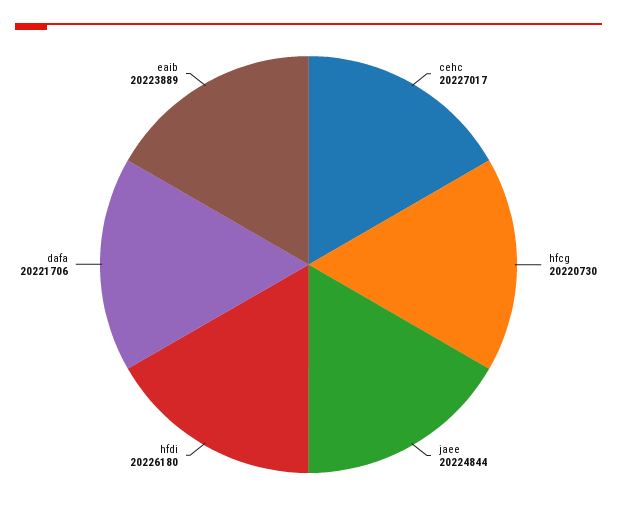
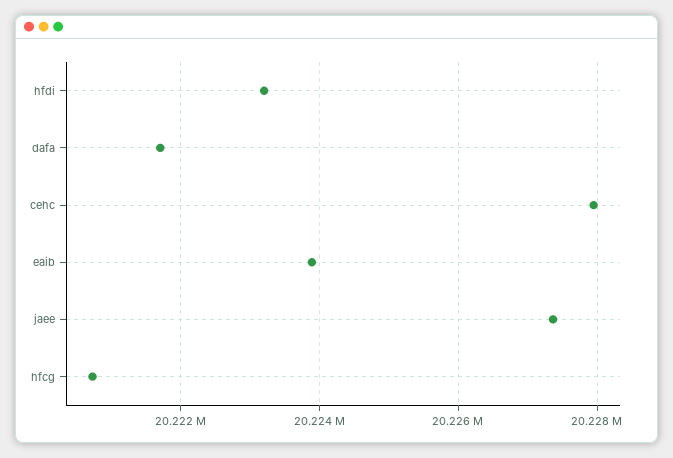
  {
-   "cehc": 20227017,
+   "cehc": 20228000,
    "hfcg": 20220730,
-   "jaee": 20224844,
+   "jaee": 20227400,
-   "hfdi": 20226180,
+   "hfdi": 20223200,
    "dafa": 20221706,
    "eaib": 20223889
  }

